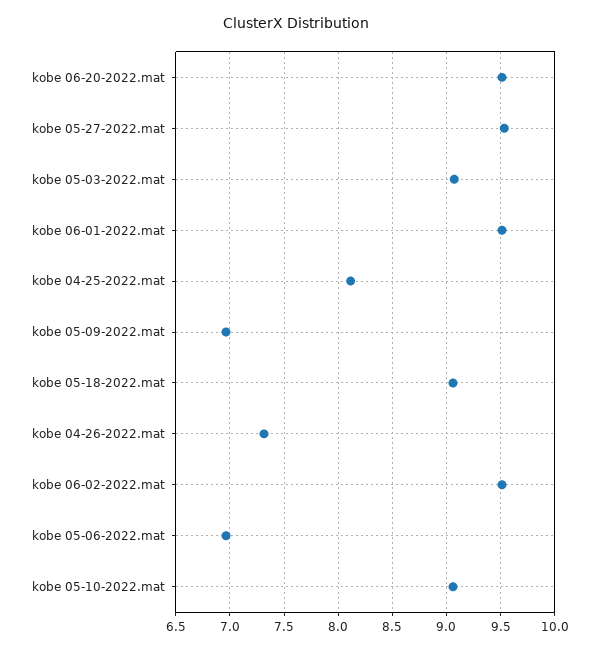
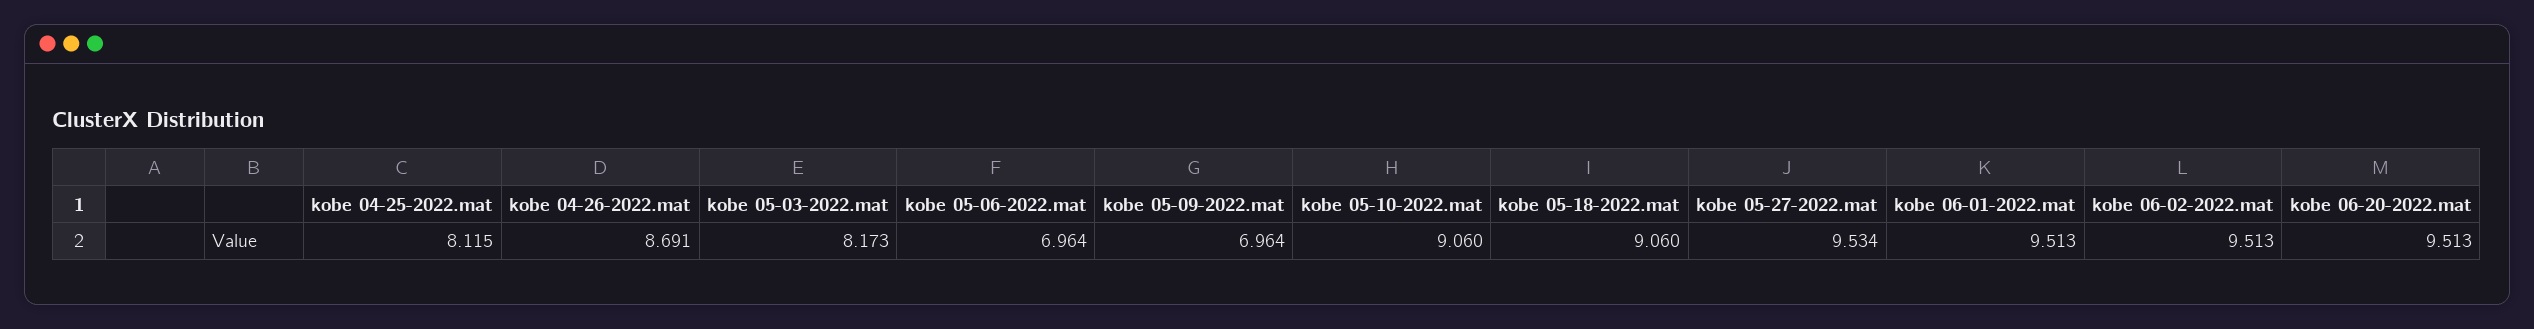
  {
    "kobe 06-20-2022.mat": 9.513,
    "kobe 05-27-2022.mat": 9.534,
-   "kobe 05-03-2022.mat": 9.1,
+   "kobe 05-03-2022.mat": 8.173,
    "kobe 06-01-2022.mat": 9.513,
    "kobe 04-25-2022.mat": 8.115,
    "kobe 05-09-2022.mat": 6.964,
    "kobe 05-18-2022.mat": 9.06,
-   "kobe 04-26-2022.mat": 7.3,
+   "kobe 04-26-2022.mat": 8.691,
    "kobe 06-02-2022.mat": 9.513,
    "kobe 05-06-2022.mat": 6.964,
    "kobe 05-10-2022.mat": 9.06
  }

